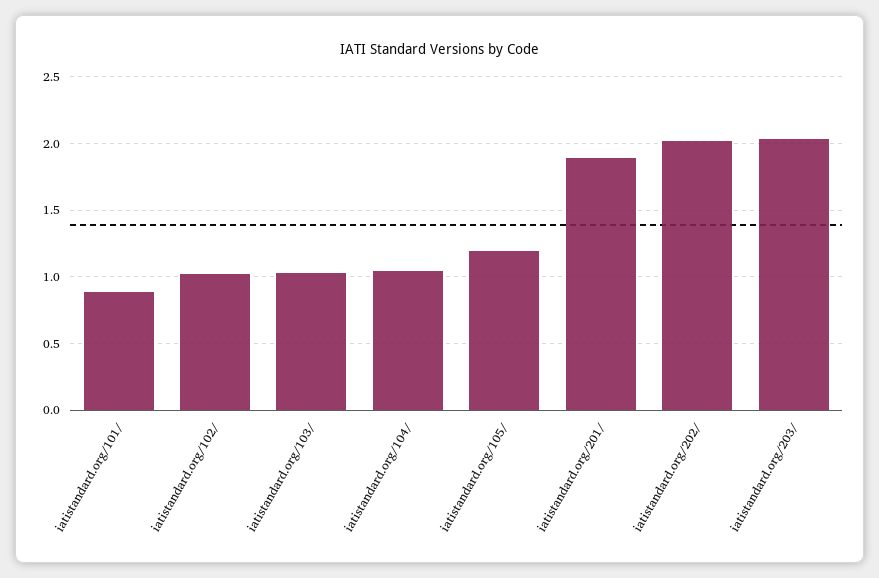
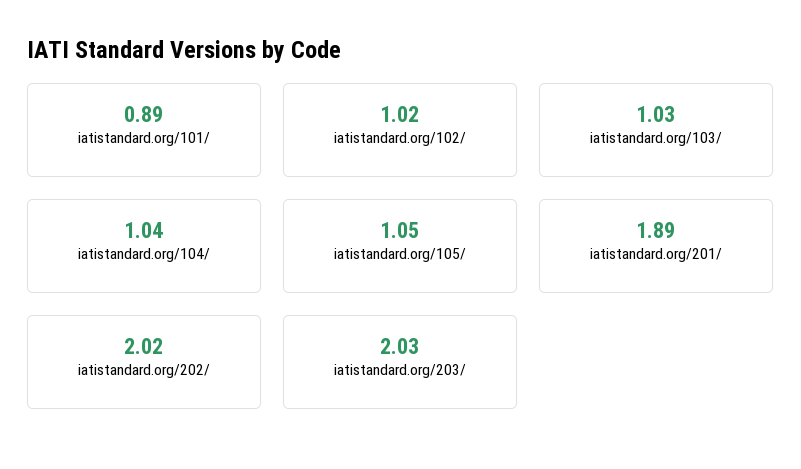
  {
    "iatistandard.org/101/": 0.89,
    "iatistandard.org/102/": 1.02,
    "iatistandard.org/103/": 1.03,
    "iatistandard.org/104/": 1.04,
-   "iatistandard.org/105/": 1.2,
+   "iatistandard.org/105/": 1.05,
    "iatistandard.org/201/": 1.89,
    "iatistandard.org/202/": 2.02,
    "iatistandard.org/203/": 2.03
  }

